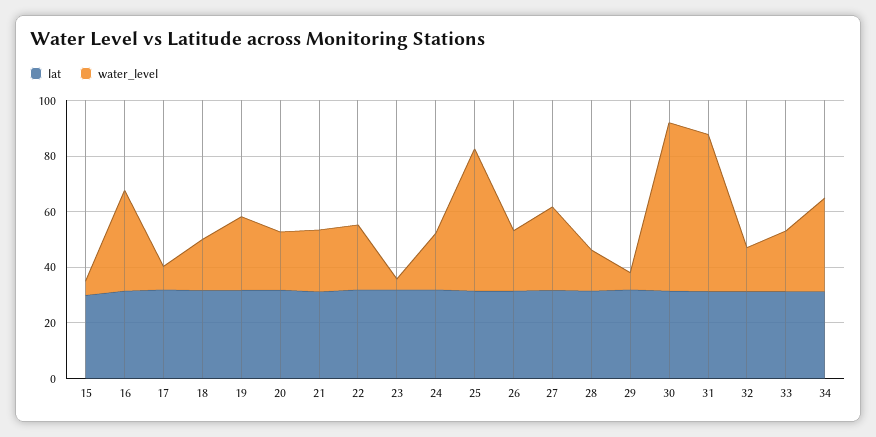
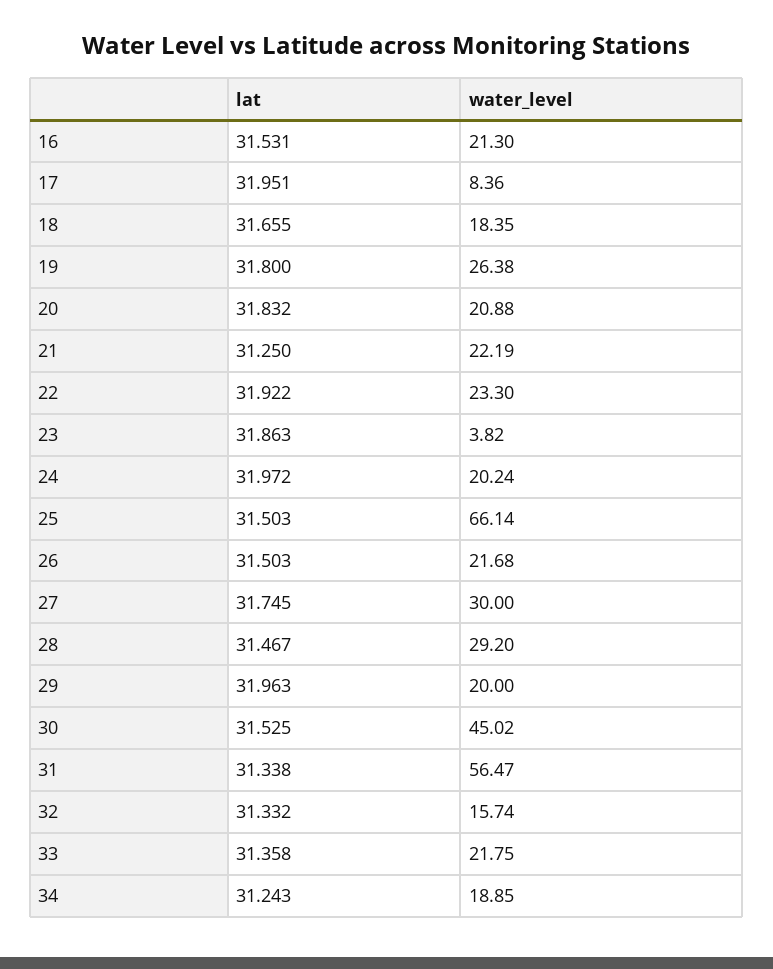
  {
    "lat": {
-     "15": 30,
      "16": 31.531,
      "17": 31.951,
      "18": 31.655,
      "19": 31.8,
      "20": 31.832,
      "21": 31.25,
      "22": 31.922,
      "23": 31.863,
      "24": 31.972,
      "25": 31.503,
      "26": 31.503,
      "27": 31.745,
      "28": 31.467,
      "29": 31.963,
      "30": 31.525,
      "31": 31.338,
      "32": 31.332,
      "33": 31.358,
      "34": 31.243
    },
    "water_level": {
-     "15": 5,
-     "16": 35,
+     "16": 21.3,
      "17": 8.36,
      "18": 18.35,
      "19": 26.38,
      "20": 20.88,
      "21": 22.19,
      "22": 23.3,
      "23": 3.82,
      "24": 20.24,
-     "25": 50,
+     "25": 66.14,
      "26": 21.68,
      "27": 30,
-     "28": 15,
+     "28": 29.2,
-     "29": 5,
+     "29": 20,
-     "30": 60,
+     "30": 45.02,
      "31": 56.47,
      "32": 15.74,
      "33": 21.75,
-     "34": 35
+     "34": 18.85
    }
  }

